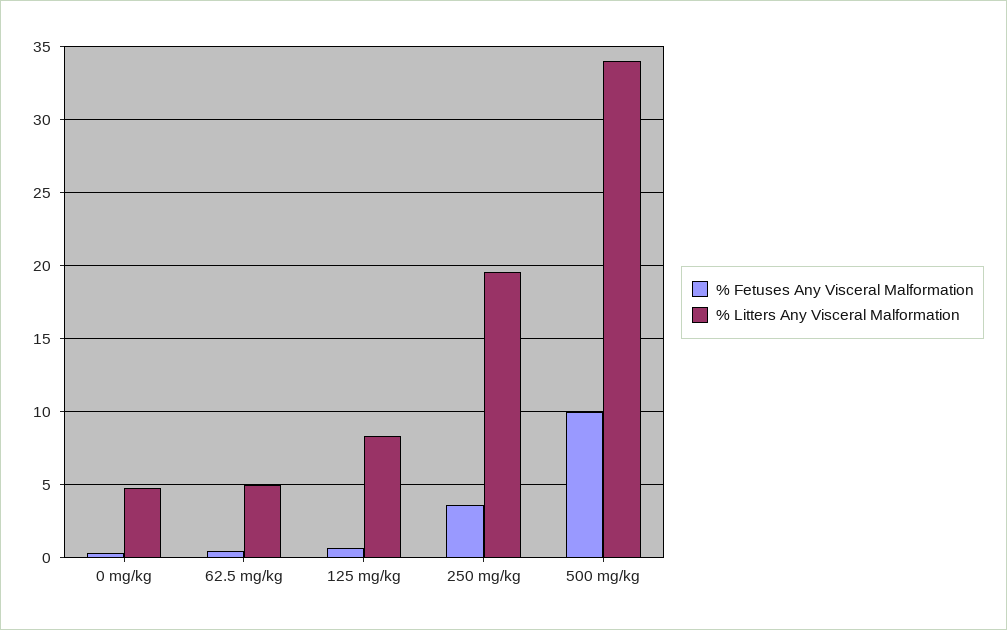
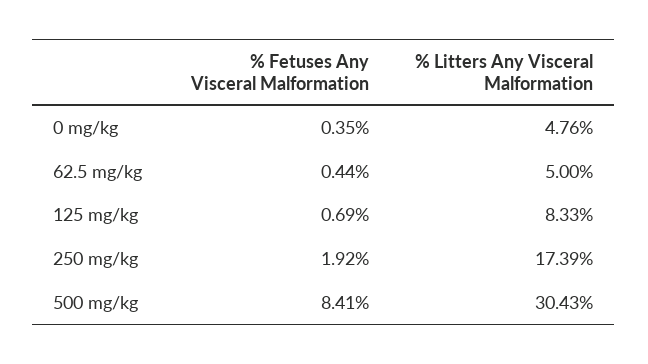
  {
    "% Fetuses Any Visceral Malformation": {
      "0 mg/kg": 0.35,
      "62.5 mg/kg": 0.44,
      "125 mg/kg": 0.69,
-     "250 mg/kg": 3.5,
+     "250 mg/kg": 1.92,
-     "500 mg/kg": 10
+     "500 mg/kg": 8.41
    },
    "% Litters Any Visceral Malformation": {
      "0 mg/kg": 4.76,
      "62.5 mg/kg": 5,
      "125 mg/kg": 8.33,
-     "250 mg/kg": 19.5,
+     "250 mg/kg": 17.39,
-     "500 mg/kg": 34
+     "500 mg/kg": 30.43
    }
  }

